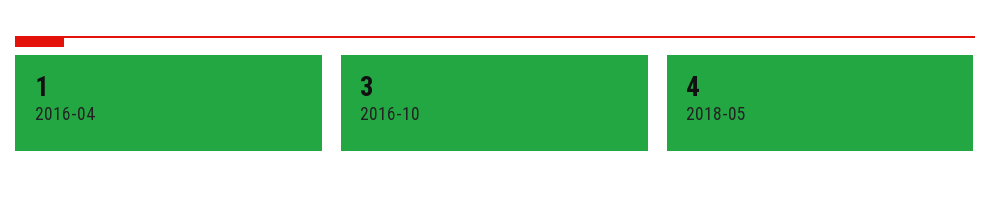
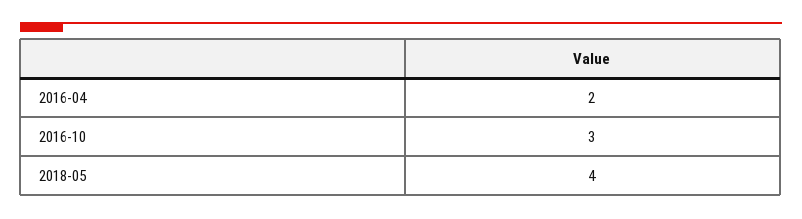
  {
-   "2016-04": 1,
+   "2016-04": 2,
    "2016-10": 3,
    "2018-05": 4
  }

